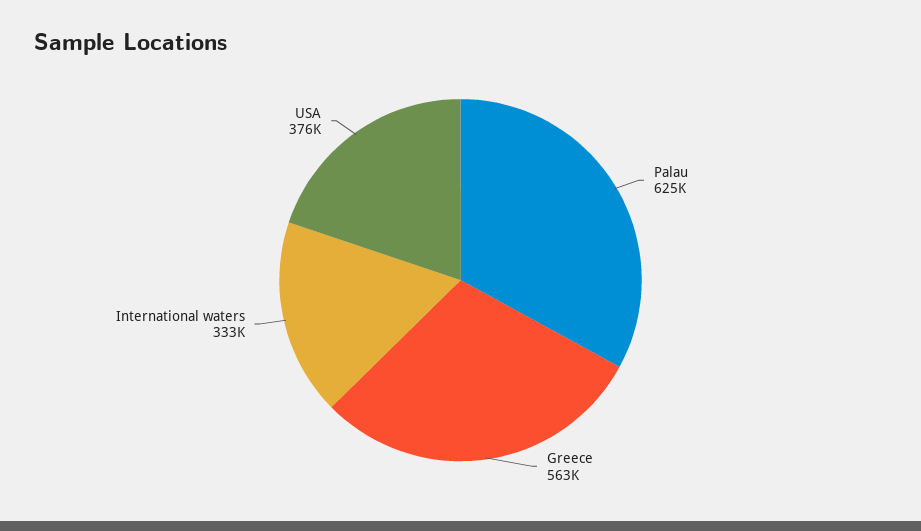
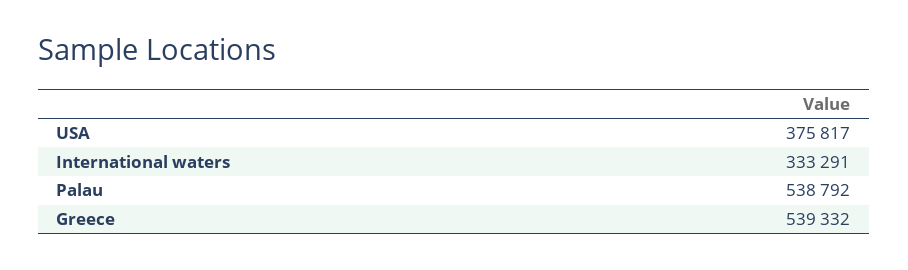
  {
-   "Palau": 625000,
+   "Palau": 538792,
-   "Greece": 563000,
+   "Greece": 539332,
    "International waters": 333291,
    "USA": 375817
  }

